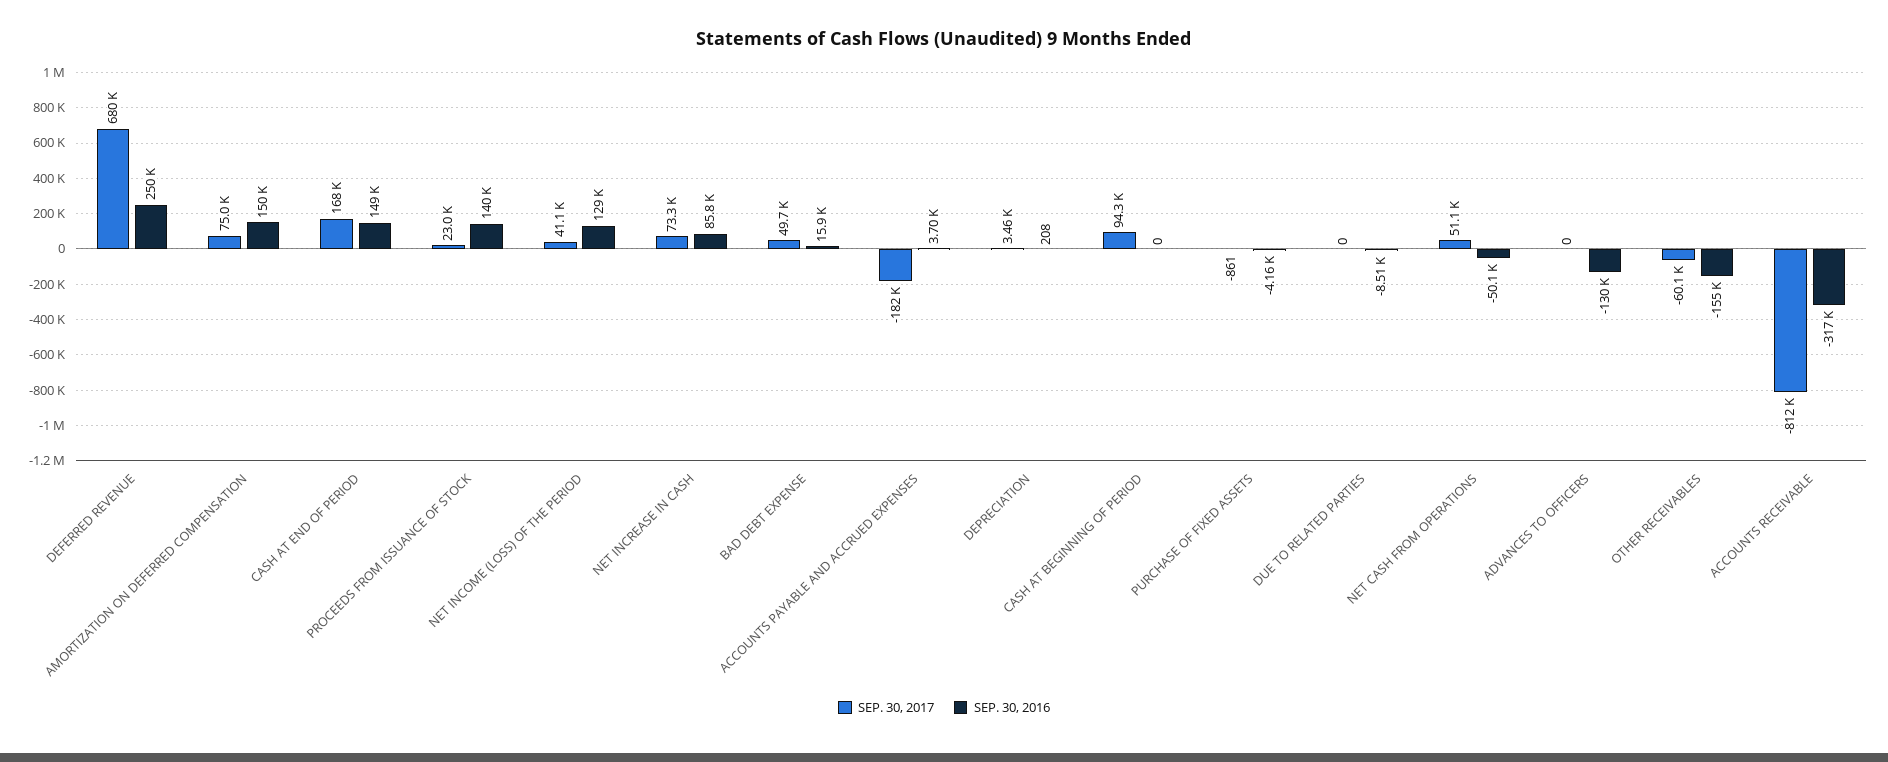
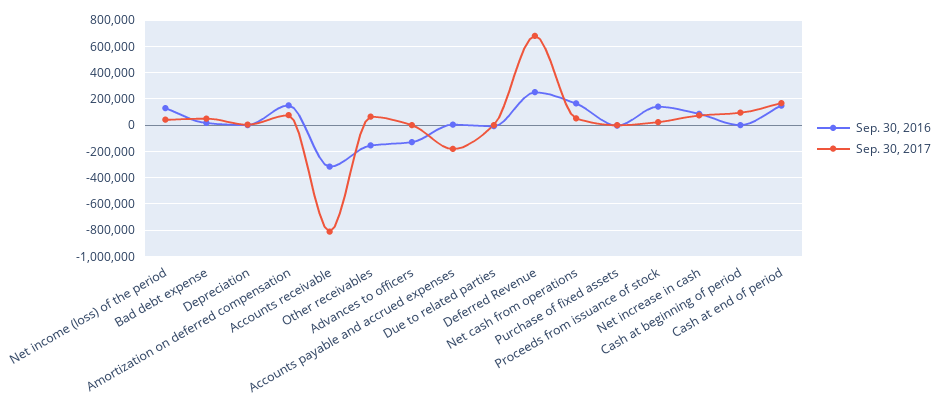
  {
    "SEP. 30, 2017": {
      "DEFERRED REVENUE": 680000,
      "AMORTIZATION ON DEFERRED COMPENSATION": 75000,
      "CASH AT END OF PERIOD": 168000,
      "PROCEEDS FROM ISSUANCE OF STOCK": 23000,
      "NET INCOME (LOSS) OF THE PERIOD": 41100,
      "NET INCREASE IN CASH": 73300,
      "BAD DEBT EXPENSE": 49700,
      "ACCOUNTS PAYABLE AND ACCRUED EXPENSES": -182000,
      "DEPRECIATION": 3460,
      "CASH AT BEGINNING OF PERIOD": 94300,
      "PURCHASE OF FIXED ASSETS": -861,
      "DUE TO RELATED PARTIES": 0,
      "NET CASH FROM OPERATIONS": 51100,
      "ADVANCES TO OFFICERS": 0,
-     "OTHER RECEIVABLES": -60100,
+     "OTHER RECEIVABLES": 50000,
      "ACCOUNTS RECEIVABLE": -812000
    },
    "SEP. 30, 2016": {
      "DEFERRED REVENUE": 250000,
      "AMORTIZATION ON DEFERRED COMPENSATION": 150000,
      "CASH AT END OF PERIOD": 149000,
      "PROCEEDS FROM ISSUANCE OF STOCK": 140000,
      "NET INCOME (LOSS) OF THE PERIOD": 129000,
      "NET INCREASE IN CASH": 85800,
      "BAD DEBT EXPENSE": 15900,
      "ACCOUNTS PAYABLE AND ACCRUED EXPENSES": 3700,
      "DEPRECIATION": 208,
      "CASH AT BEGINNING OF PERIOD": 0,
      "PURCHASE OF FIXED ASSETS": -4160,
      "DUE TO RELATED PARTIES": -8510,
-     "NET CASH FROM OPERATIONS": -50100,
+     "NET CASH FROM OPERATIONS": 150000,
      "ADVANCES TO OFFICERS": -130000,
      "OTHER RECEIVABLES": -155000,
      "ACCOUNTS RECEIVABLE": -317000
    }
  }

